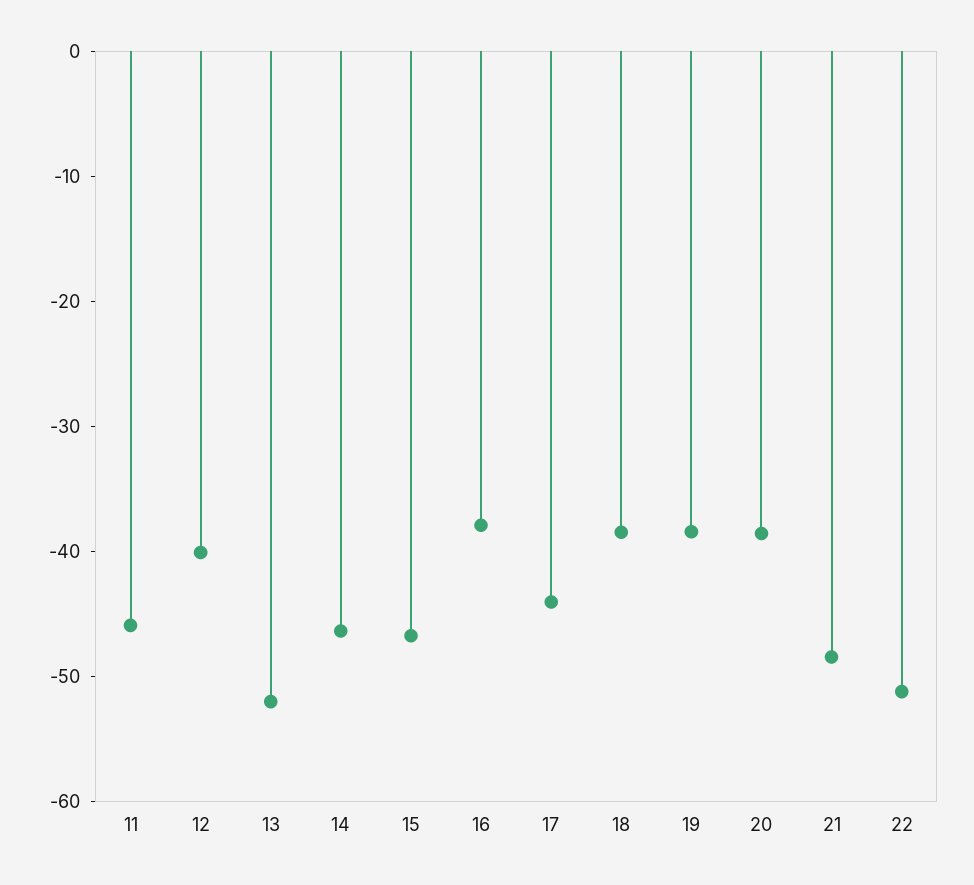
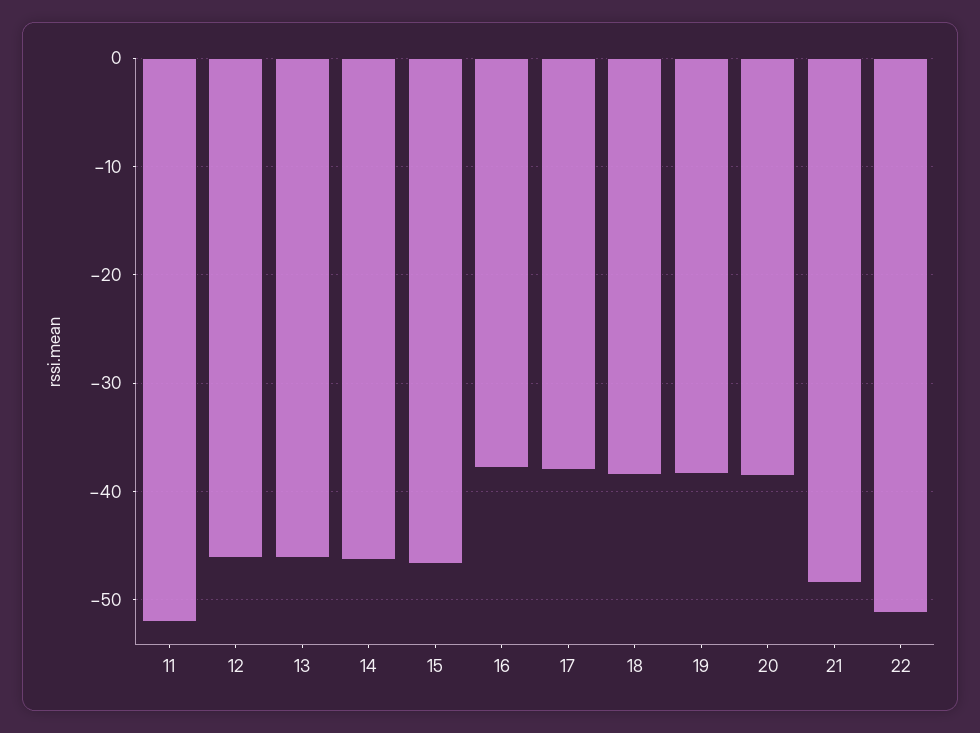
  {
-   "11": -46,
+   "11": -52,
-   "12": -40,
+   "12": -46,
-   "13": -52,
+   "13": -46,
    "14": -46,
    "15": -47,
    "16": -38,
-   "17": -44,
+   "17": -38,
    "18": -38,
    "19": -38,
    "20": -39,
    "21": -48,
    "22": -51
  }

